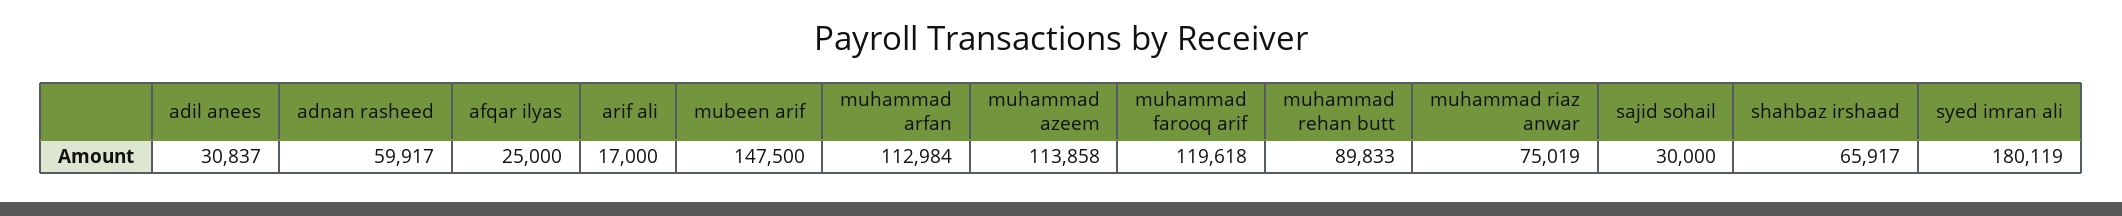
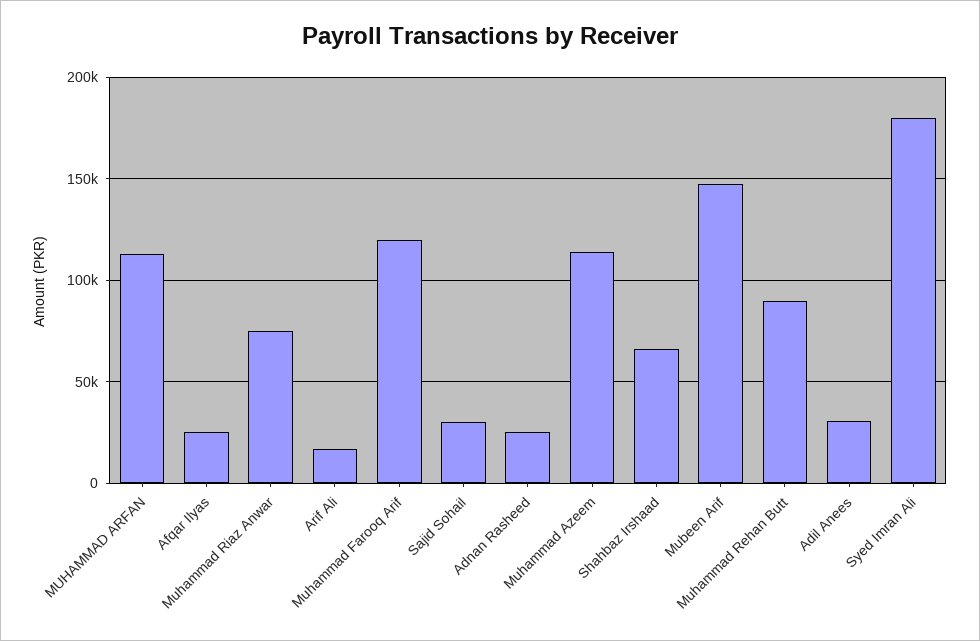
  {
    "adil anees": 30837,
-   "adnan rasheed": 59917,
+   "adnan rasheed": 25000,
    "afqar ilyas": 25000,
    "arif ali": 17000,
    "mubeen arif": 147500,
    "muhammad arfan": 112984,
    "muhammad azeem": 113858,
    "muhammad farooq arif": 119618,
    "muhammad rehan butt": 89833,
    "muhammad riaz anwar": 75019,
    "sajid sohail": 30000,
    "shahbaz irshaad": 65917,
    "syed imran ali": 180119
  }

